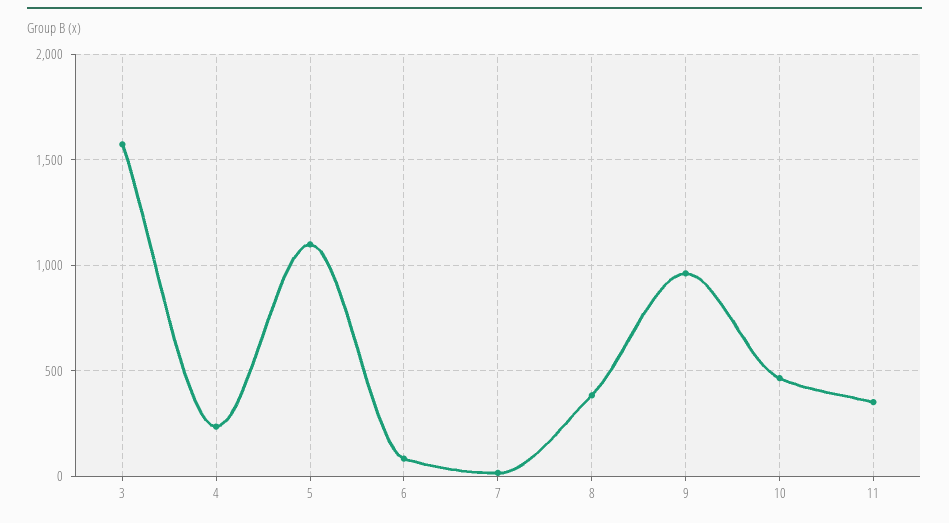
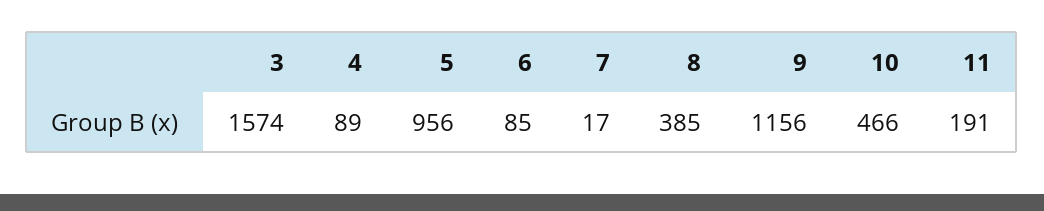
  {
    "3": 1574,
-   "4": 250,
+   "4": 89,
-   "5": 1100,
+   "5": 956,
    "6": 85,
    "7": 17,
    "8": 385,
-   "9": 950,
+   "9": 1156,
    "10": 466,
-   "11": 350
+   "11": 191
  }

